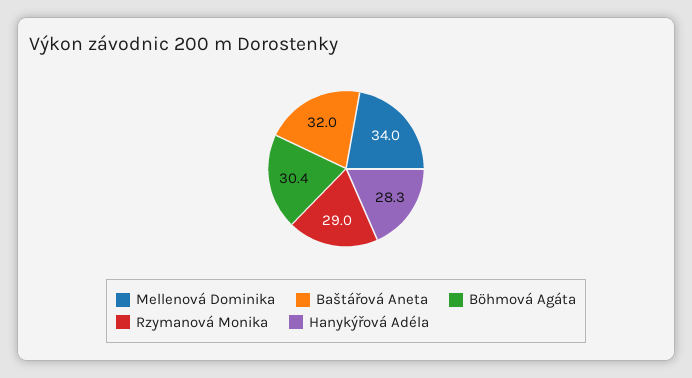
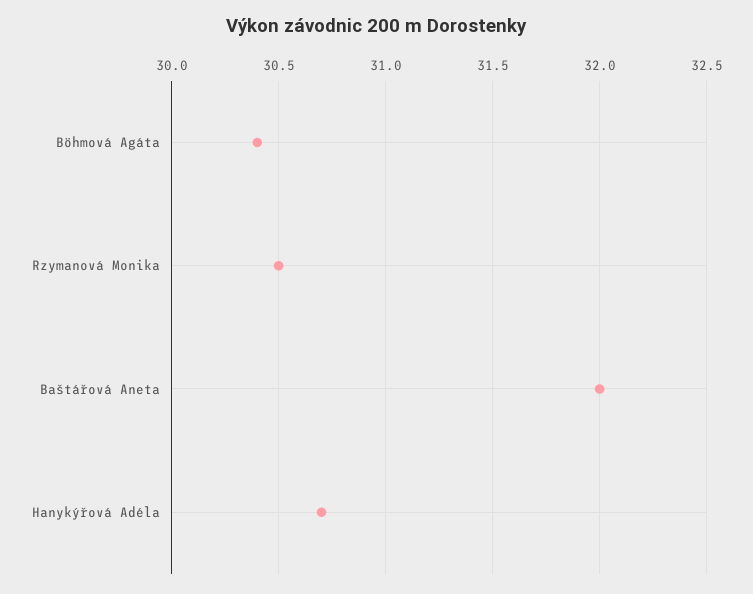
  {
-   "Mellenová Dominika": 34,
    "Baštářová Aneta": 32,
    "Böhmová Agáta": 30.4,
-   "Rzymanová Monika": 29,
+   "Rzymanová Monika": 30.5,
-   "Hanykýřová Adéla": 28.3
+   "Hanykýřová Adéla": 30.7
  }

